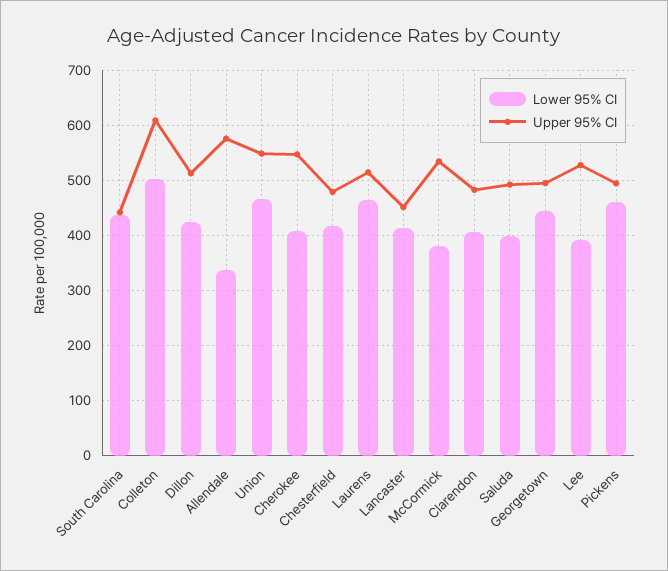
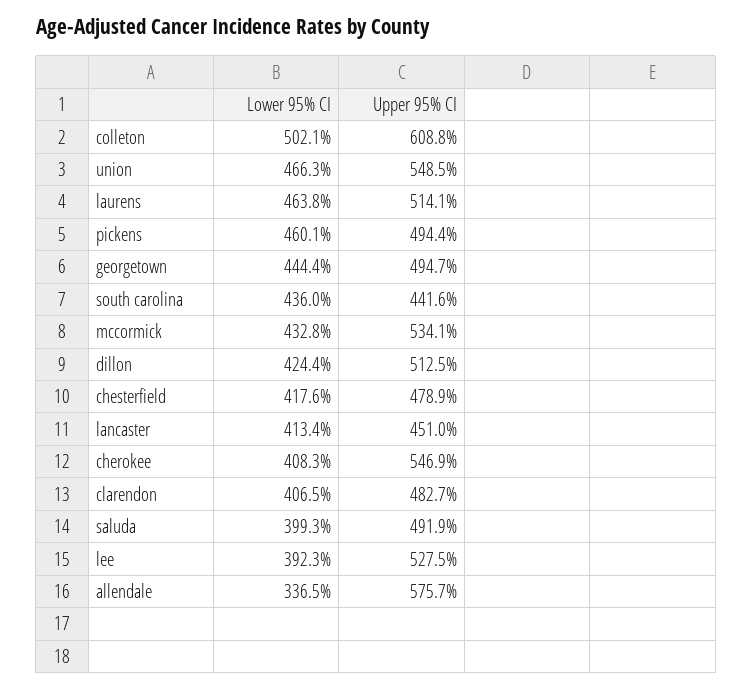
  {
    "Lower 95% CI": {
      "South Carolina": 436,
      "Colleton": 502.1,
      "Dillon": 424.4,
      "Allendale": 336.5,
      "Union": 466.3,
      "Cherokee": 408.3,
      "Chesterfield": 417.6,
      "Laurens": 463.8,
      "Lancaster": 413.4,
-     "McCormick": 380,
+     "McCormick": 432.8,
      "Clarendon": 406.5,
      "Saluda": 399.3,
      "Georgetown": 444.4,
      "Lee": 392.3,
      "Pickens": 460.1
    },
    "Upper 95% CI": {
      "South Carolina": 441.6,
      "Colleton": 608.8,
      "Dillon": 512.5,
      "Allendale": 575.7,
      "Union": 548.5,
      "Cherokee": 546.9,
      "Chesterfield": 478.9,
      "Laurens": 514.1,
      "Lancaster": 451,
      "McCormick": 534.1,
      "Clarendon": 482.7,
      "Saluda": 491.9,
      "Georgetown": 494.7,
      "Lee": 527.5,
      "Pickens": 494.4
    }
  }

